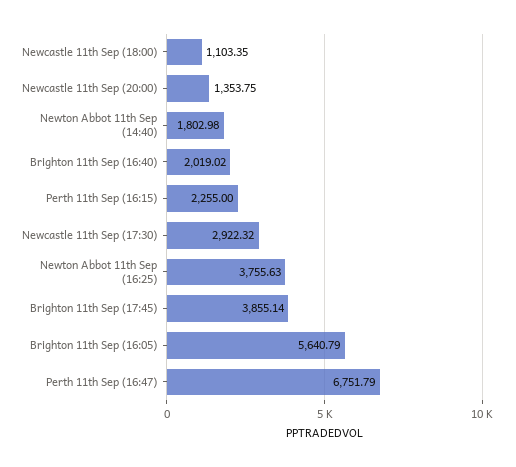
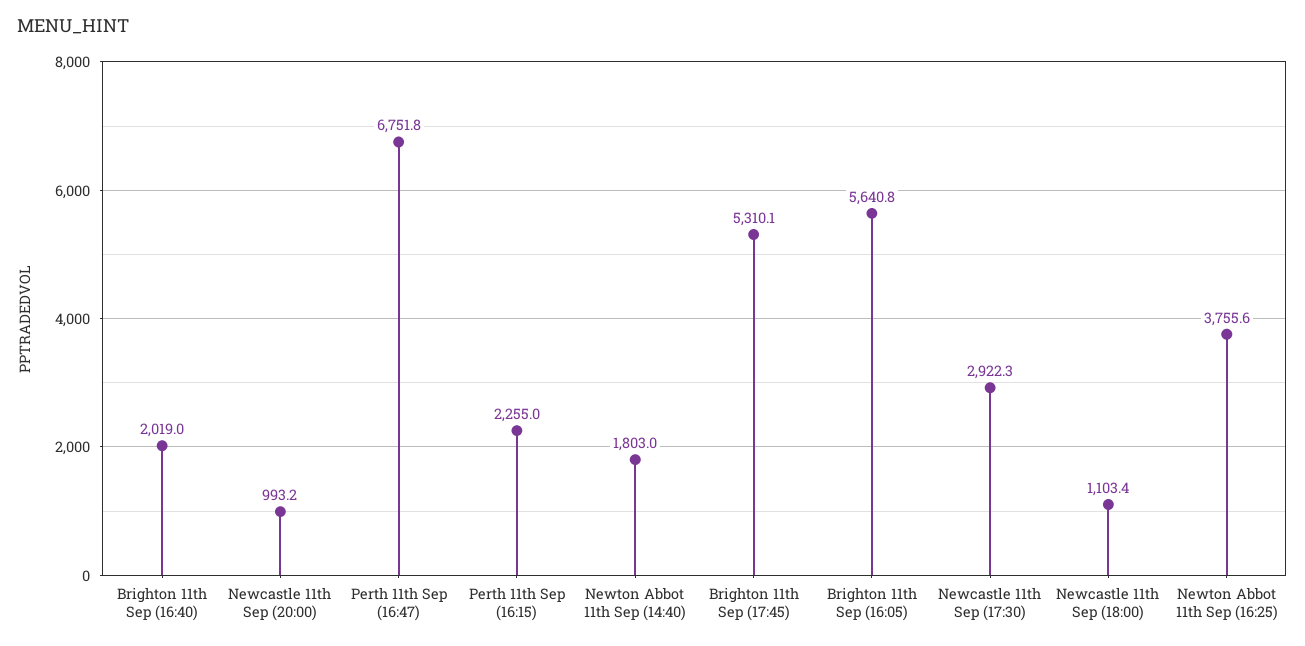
  {
    "Newcastle 11th Sep (18:00)": 1103.35,
-   "Newcastle 11th Sep (20:00)": 1353.75,
+   "Newcastle 11th Sep (20:00)": 993.2,
    "Newton Abbot 11th Sep (14:40)": 1802.98,
    "Brighton 11th Sep (16:40)": 2019.02,
    "Perth 11th Sep (16:15)": 2255,
    "Newcastle 11th Sep (17:30)": 2922.32,
    "Newton Abbot 11th Sep (16:25)": 3755.63,
-   "Brighton 11th Sep (17:45)": 3855.14,
+   "Brighton 11th Sep (17:45)": 5310.1,
    "Brighton 11th Sep (16:05)": 5640.79,
    "Perth 11th Sep (16:47)": 6751.79
  }

